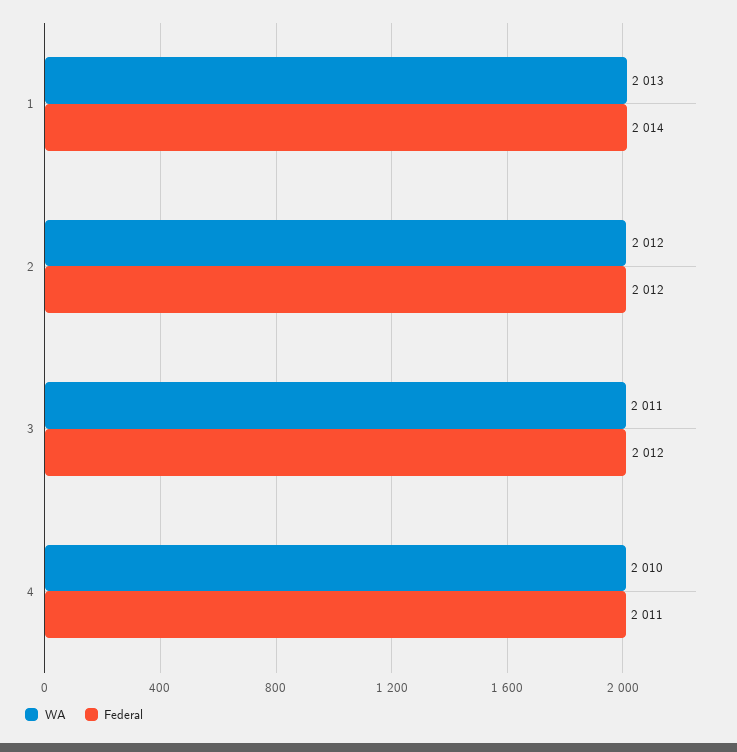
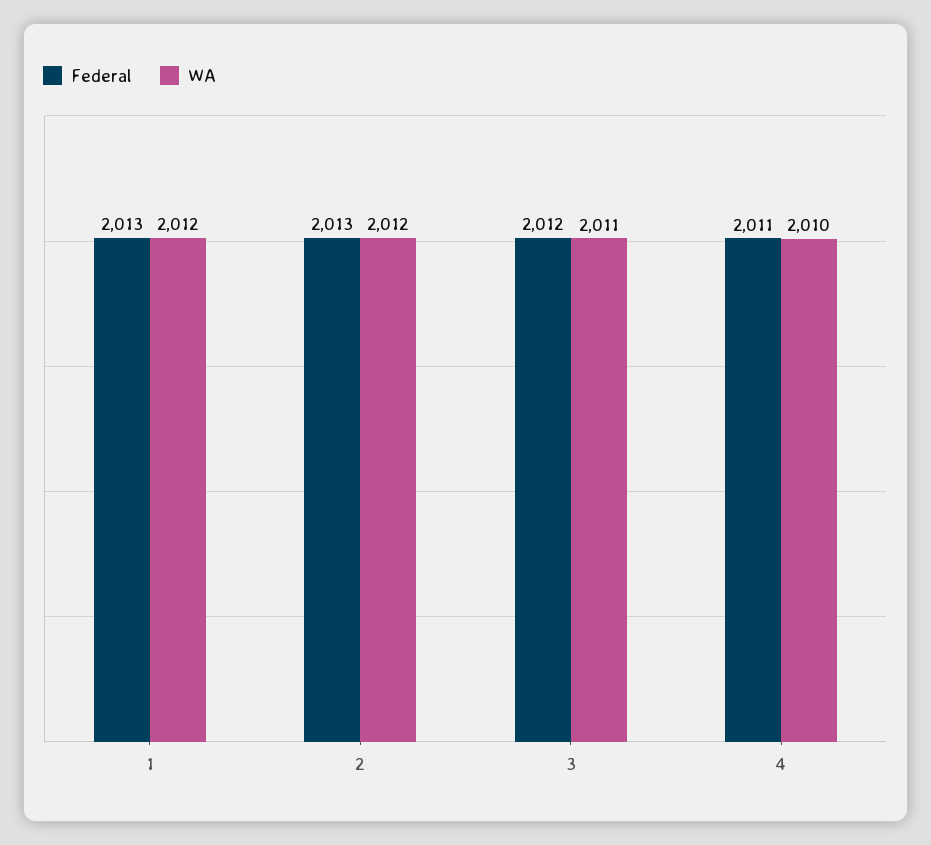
  {
    "WA": {
-     "1": 2013,
+     "1": 2012,
      "2": 2012,
      "3": 2011,
      "4": 2010
    },
    "Federal": {
-     "1": 2014,
+     "1": 2013,
-     "2": 2012,
+     "2": 2013,
      "3": 2012,
      "4": 2011
    }
  }

